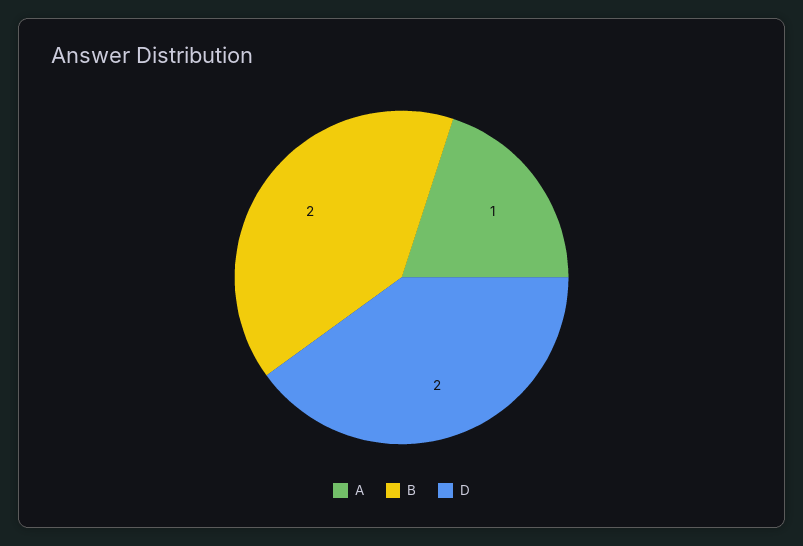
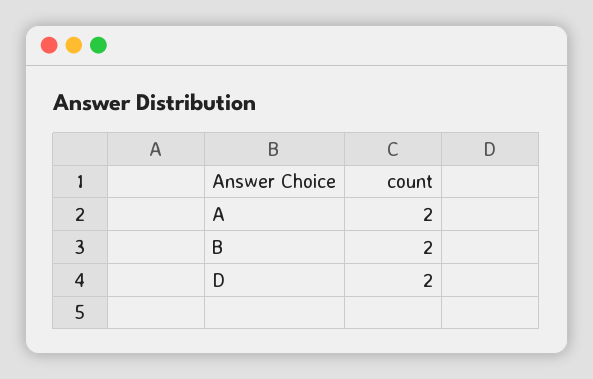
  {
-   "A": 1,
+   "A": 2,
    "B": 2,
    "D": 2
  }

